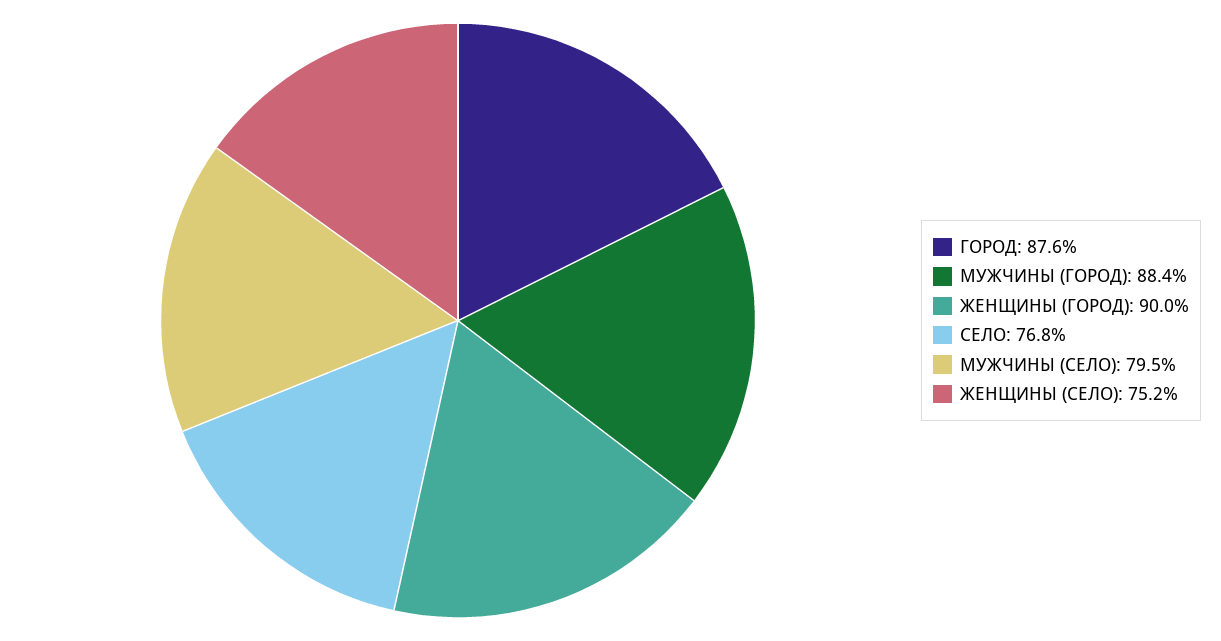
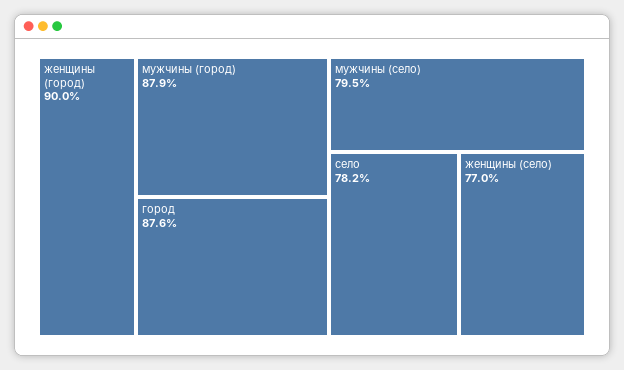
  {
    "ГОРОД": 87.6,
-   "МУЖЧИНЫ (ГОРОД)": 88.4,
+   "МУЖЧИНЫ (ГОРОД)": 87.9,
    "ЖЕНЩИНЫ (ГОРОД)": 90,
-   "СЕЛО": 76.8,
+   "СЕЛО": 78.2,
    "МУЖЧИНЫ (СЕЛО)": 79.5,
-   "ЖЕНЩИНЫ (СЕЛО)": 75.2
+   "ЖЕНЩИНЫ (СЕЛО)": 77
  }

